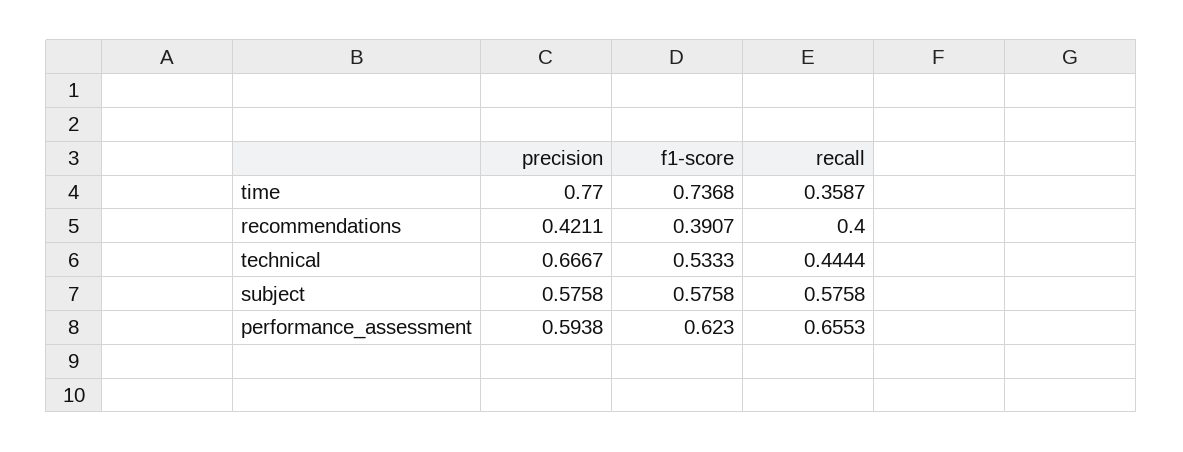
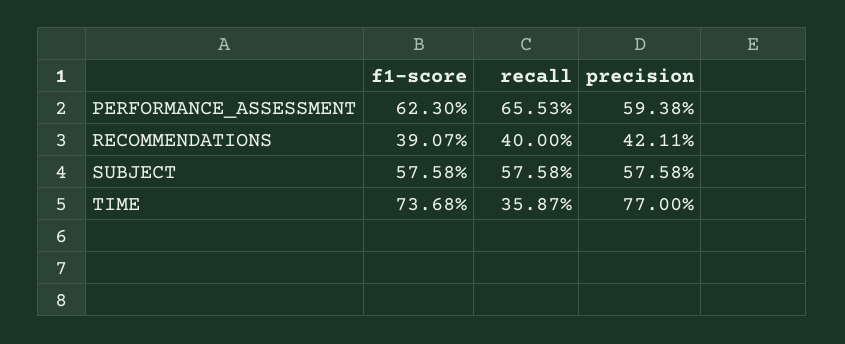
  {
    "precision": {
      "time": 0.77,
      "recommendations": 0.4211,
-     "technical": 0.6667,
      "subject": 0.5758,
      "performance_assessment": 0.5938
    },
    "f1-score": {
      "time": 0.7368,
      "recommendations": 0.3907,
-     "technical": 0.5333,
      "subject": 0.5758,
      "performance_assessment": 0.623
    },
    "recall": {
      "time": 0.3587,
      "recommendations": 0.4,
-     "technical": 0.4444,
      "subject": 0.5758,
      "performance_assessment": 0.6553
    }
  }

